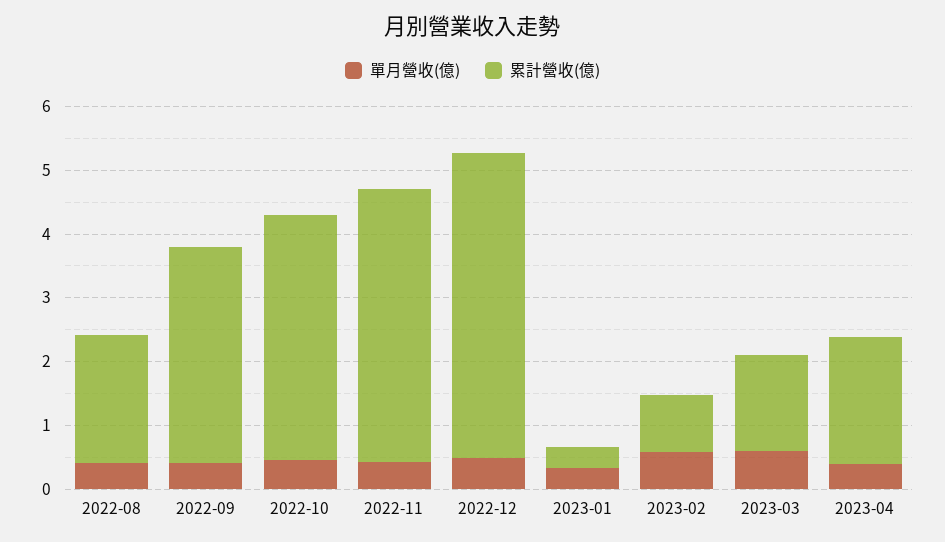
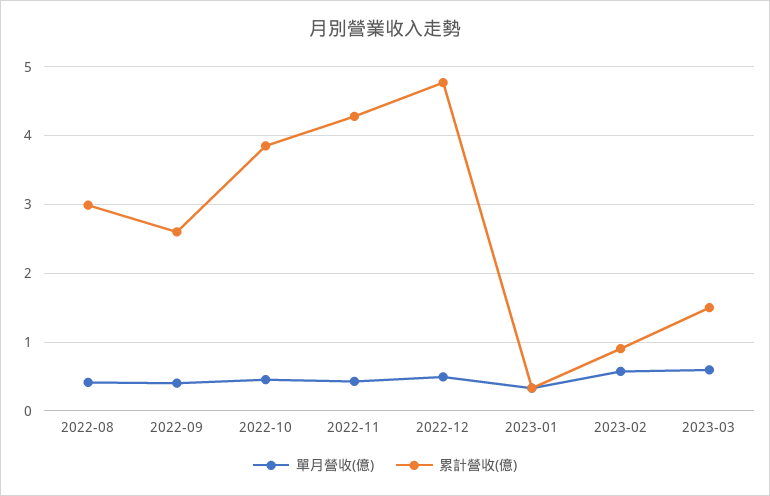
  {
    "單月營收(億)": {
      "2022-08": 0.4,
      "2022-09": 0.4,
      "2022-10": 0.5,
      "2022-11": 0.4,
      "2022-12": 0.5,
      "2023-01": 0.3,
      "2023-02": 0.6,
-     "2023-03": 0.6,
+     "2023-03": 0.6
-     "2023-04": 0.4
    },
    "累計營收(億)": {
-     "2022-08": 2,
+     "2022-08": 3,
-     "2022-09": 3.4,
+     "2022-09": 2.6,
      "2022-10": 3.9,
      "2022-11": 4.3,
      "2022-12": 4.8,
      "2023-01": 0.3,
      "2023-02": 0.9,
-     "2023-03": 1.5,
+     "2023-03": 1.5
-     "2023-04": 2
    }
  }

